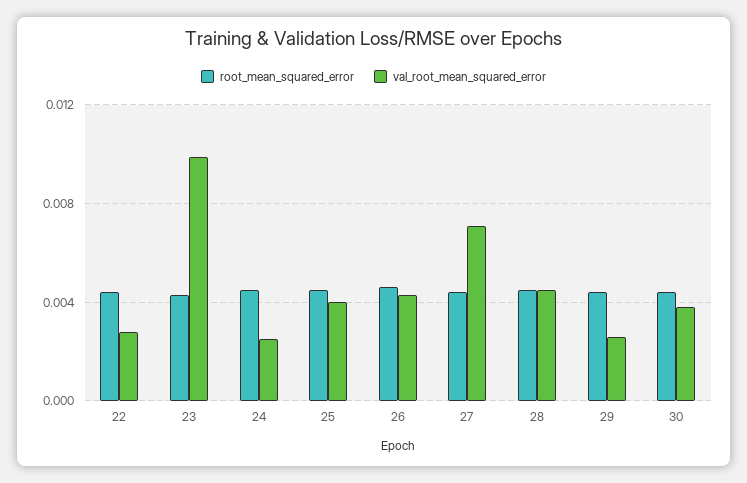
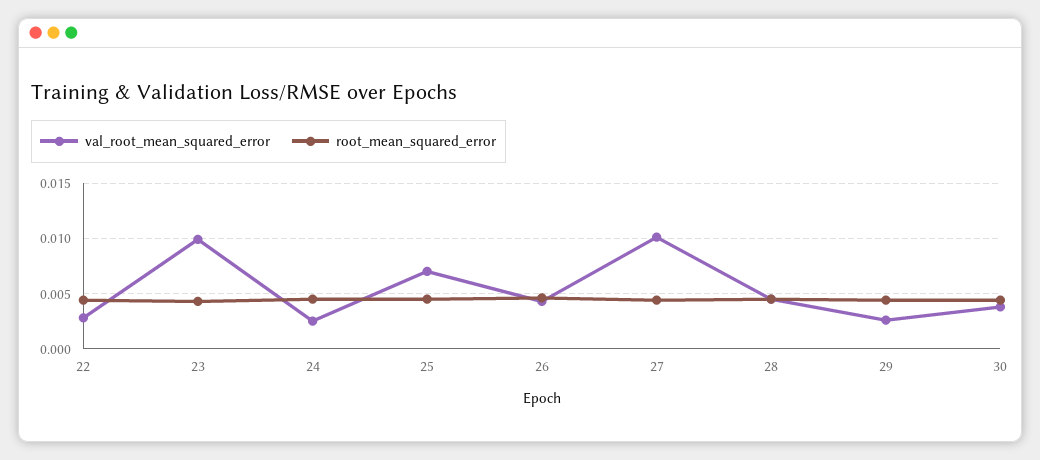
  {
    "root_mean_squared_error": {
      "22": 0.0045,
      "23": 0.0045,
      "24": 0.0045,
      "25": 0.0045,
      "26": 0.0045,
      "27": 0.0045,
      "28": 0.0045,
      "29": 0.0045,
      "30": 0.0045
    },
    "val_root_mean_squared_error": {
      "22": 0.003,
      "23": 0.01,
      "24": 0.0025,
-     "25": 0.004,
+     "25": 0.007,
      "26": 0.0045,
-     "27": 0.007,
+     "27": 0.01,
      "28": 0.0045,
      "29": 0.0025,
      "30": 0.004
    }
  }

